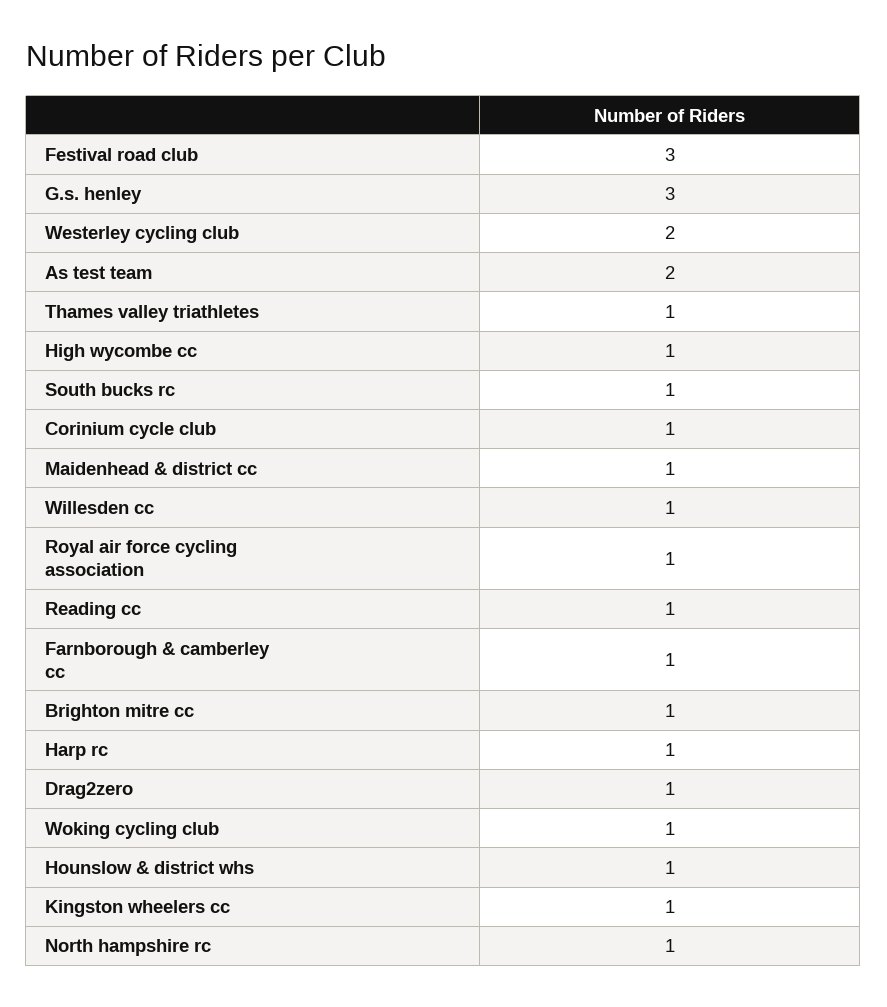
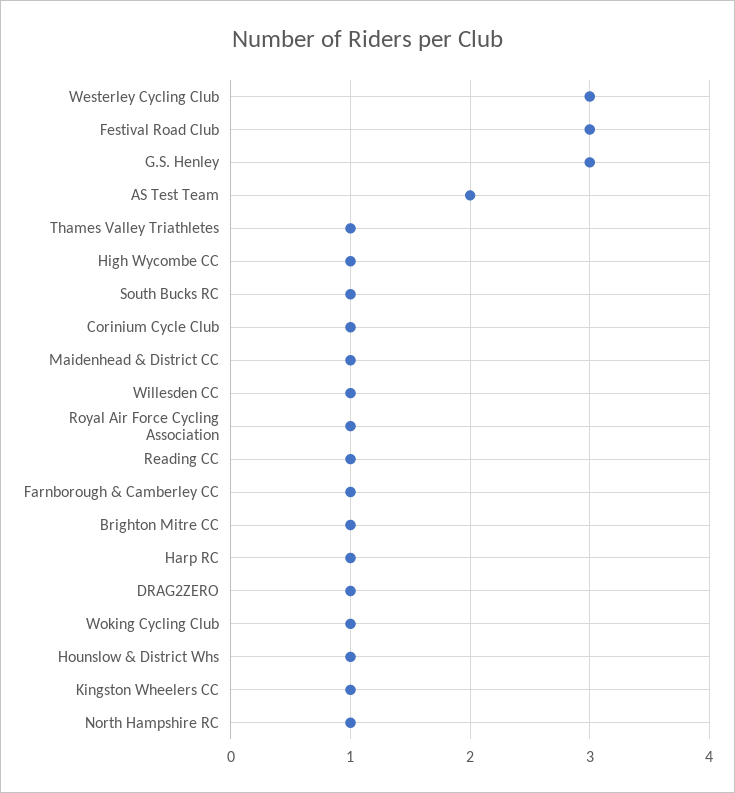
  {
    "Festival road club": 3,
    "G.s. henley": 3,
-   "Westerley cycling club": 2,
+   "Westerley cycling club": 3,
    "As test team": 2,
    "Thames valley triathletes": 1,
    "High wycombe cc": 1,
    "South bucks rc": 1,
    "Corinium cycle club": 1,
    "Maidenhead & district cc": 1,
    "Willesden cc": 1,
    "Royal air force cycling association": 1,
    "Reading cc": 1,
    "Farnborough & camberley cc": 1,
    "Brighton mitre cc": 1,
    "Harp rc": 1,
    "Drag2zero": 1,
    "Woking cycling club": 1,
    "Hounslow & district whs": 1,
    "Kingston wheelers cc": 1,
    "North hampshire rc": 1
  }

